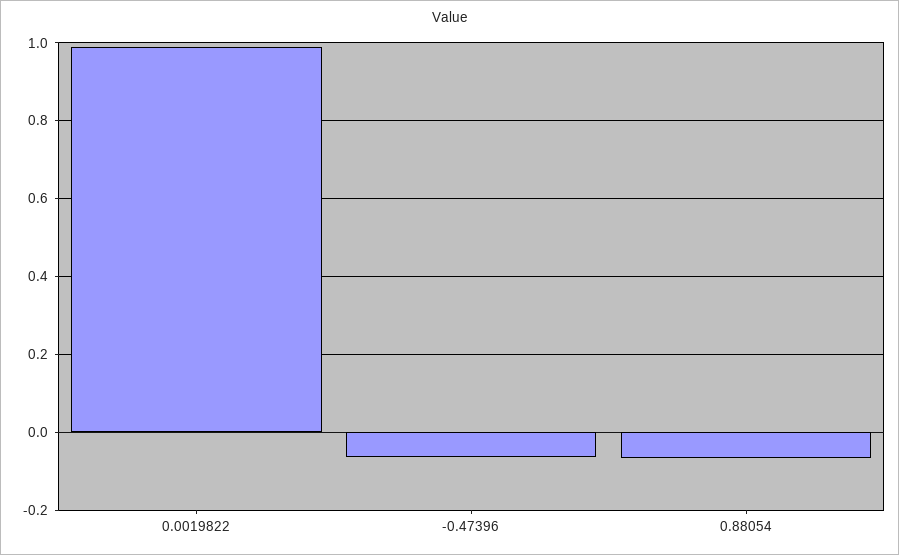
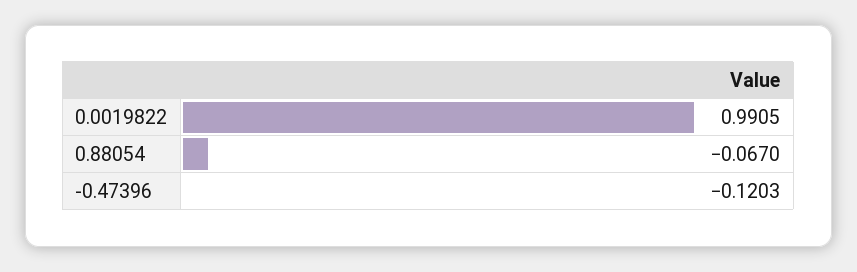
  {
    "0.0019822": 0.9905,
-   "-0.47396": -0.06,
+   "-0.47396": -0.1203,
    "0.88054": -0.067
  }

